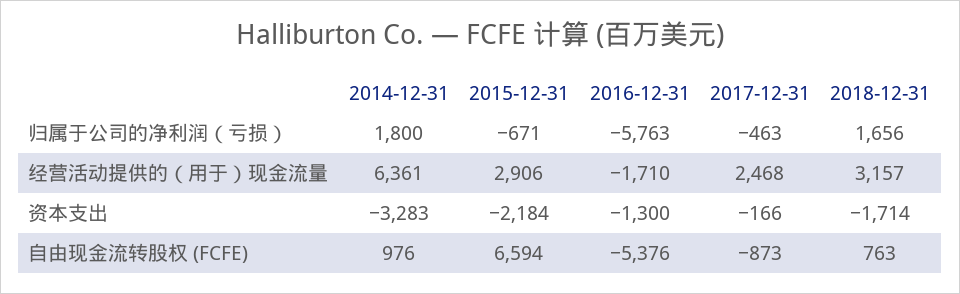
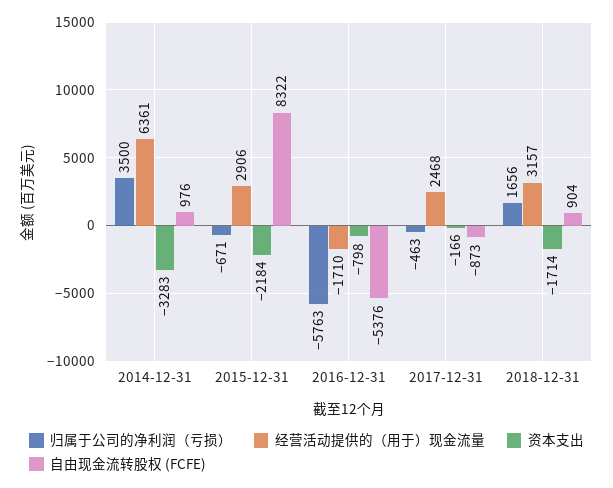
  {
    "归属于公司的净利润（亏损）": {
-     "2014-12-31": 1800,
+     "2014-12-31": 3500,
      "2015-12-31": -671,
      "2016-12-31": -5763,
      "2017-12-31": -463,
      "2018-12-31": 1656
    },
    "经营活动提供的（用于）现金流量": {
      "2014-12-31": 6361,
      "2015-12-31": 2906,
      "2016-12-31": -1710,
      "2017-12-31": 2468,
      "2018-12-31": 3157
    },
    "资本支出": {
      "2014-12-31": -3283,
      "2015-12-31": -2184,
-     "2016-12-31": -1300,
+     "2016-12-31": -798,
      "2017-12-31": -166,
      "2018-12-31": -1714
    },
    "自由现金流转股权 (FCFE)": {
      "2014-12-31": 976,
-     "2015-12-31": 6594,
+     "2015-12-31": 8322,
      "2016-12-31": -5376,
      "2017-12-31": -873,
-     "2018-12-31": 763
+     "2018-12-31": 904
    }
  }

